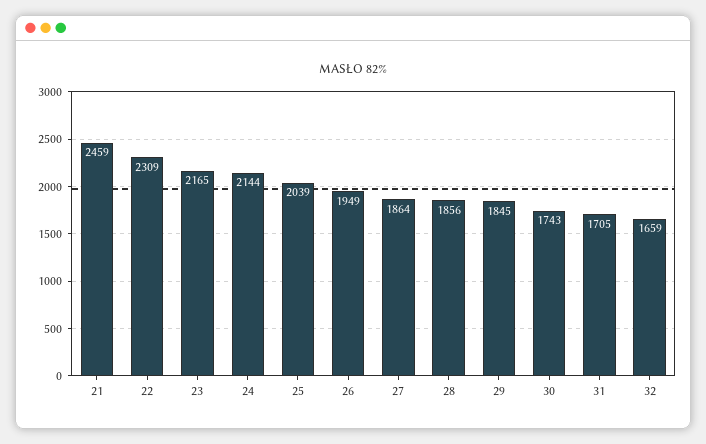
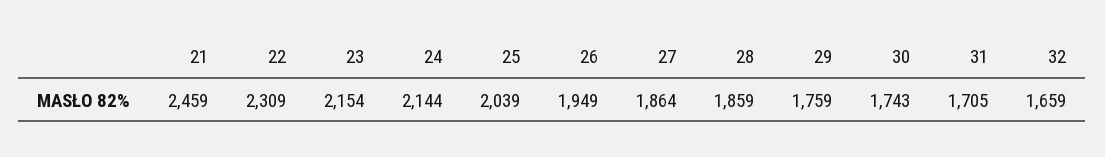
  {
    "21": 2459,
    "22": 2309,
-   "23": 2165,
+   "23": 2154,
    "24": 2144,
    "25": 2039,
    "26": 1949,
    "27": 1864,
-   "28": 1856,
+   "28": 1859,
-   "29": 1845,
+   "29": 1759,
    "30": 1743,
    "31": 1705,
    "32": 1659
  }

